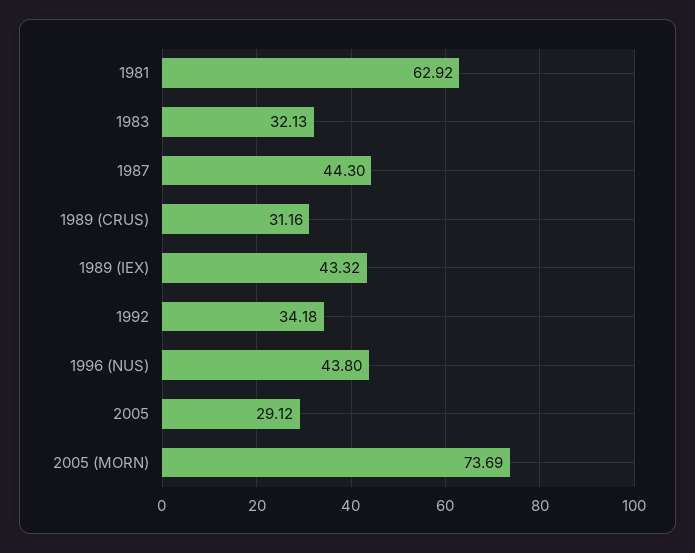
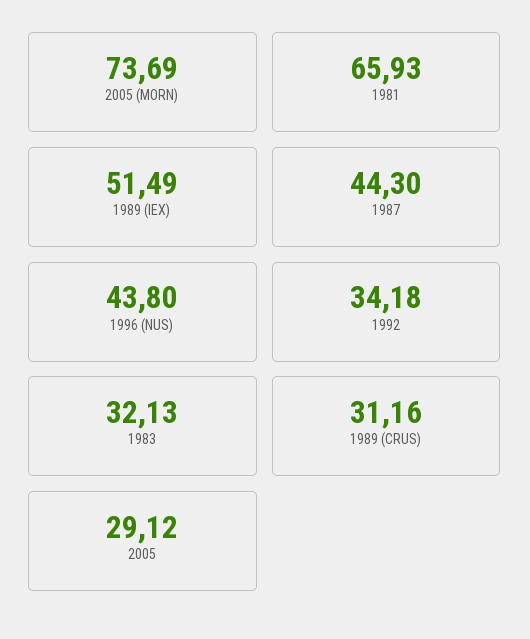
  {
-   "1981": 62.92,
+   "1981": 65.93,
    "1983": 32.13,
    "1987": 44.3,
    "1989 (CRUS)": 31.16,
-   "1989 (IEX)": 43.32,
+   "1989 (IEX)": 51.49,
    "1992": 34.18,
    "1996 (NUS)": 43.8,
    "2005": 29.12,
    "2005 (MORN)": 73.69
  }

